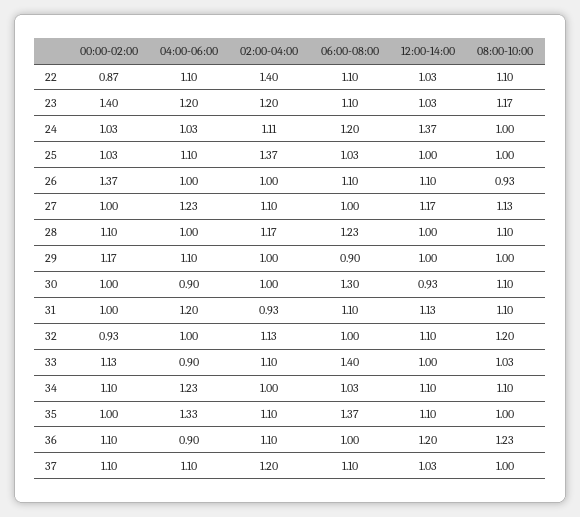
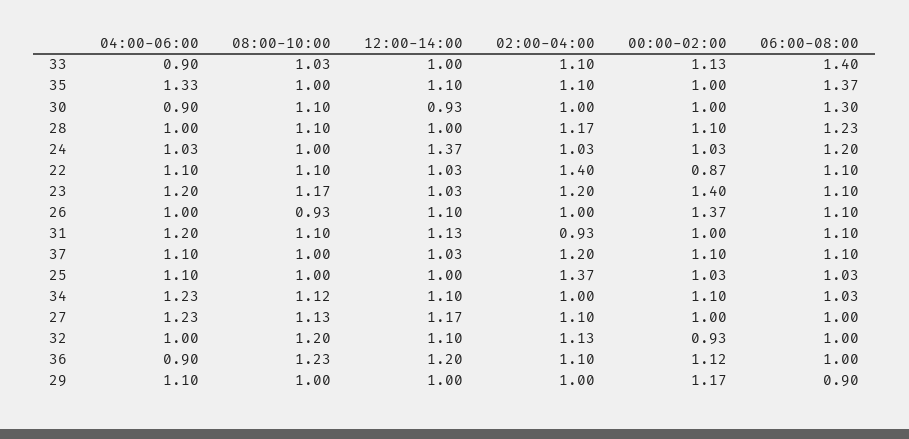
  {
    "00:00-02:00": {
      "22": 0.87,
      "23": 1.4,
      "24": 1.03,
      "25": 1.03,
      "26": 1.37,
      "27": 1,
      "28": 1.1,
      "29": 1.17,
      "30": 1,
      "31": 1,
      "32": 0.93,
      "33": 1.13,
      "34": 1.1,
      "35": 1,
-     "36": 1.1,
+     "36": 1.12,
      "37": 1.1
    },
    "04:00-06:00": {
      "22": 1.1,
      "23": 1.2,
      "24": 1.03,
      "25": 1.1,
      "26": 1,
      "27": 1.23,
      "28": 1,
      "29": 1.1,
      "30": 0.9,
      "31": 1.2,
      "32": 1,
      "33": 0.9,
      "34": 1.23,
      "35": 1.33,
      "36": 0.9,
      "37": 1.1
    },
    "02:00-04:00": {
      "22": 1.4,
      "23": 1.2,
-     "24": 1.11,
+     "24": 1.03,
      "25": 1.37,
      "26": 1,
      "27": 1.1,
      "28": 1.17,
      "29": 1,
      "30": 1,
      "31": 0.93,
      "32": 1.13,
      "33": 1.1,
      "34": 1,
      "35": 1.1,
      "36": 1.1,
      "37": 1.2
    },
    "06:00-08:00": {
      "22": 1.1,
      "23": 1.1,
      "24": 1.2,
      "25": 1.03,
      "26": 1.1,
      "27": 1,
      "28": 1.23,
      "29": 0.9,
      "30": 1.3,
      "31": 1.1,
      "32": 1,
      "33": 1.4,
      "34": 1.03,
      "35": 1.37,
      "36": 1,
      "37": 1.1
    },
    "12:00-14:00": {
      "22": 1.03,
      "23": 1.03,
      "24": 1.37,
      "25": 1,
      "26": 1.1,
      "27": 1.17,
      "28": 1,
      "29": 1,
      "30": 0.93,
      "31": 1.13,
      "32": 1.1,
      "33": 1,
      "34": 1.1,
      "35": 1.1,
      "36": 1.2,
      "37": 1.03
    },
    "08:00-10:00": {
      "22": 1.1,
      "23": 1.17,
      "24": 1,
      "25": 1,
      "26": 0.93,
      "27": 1.13,
      "28": 1.1,
      "29": 1,
      "30": 1.1,
      "31": 1.1,
      "32": 1.2,
      "33": 1.03,
-     "34": 1.1,
+     "34": 1.12,
      "35": 1,
      "36": 1.23,
      "37": 1
    }
  }

